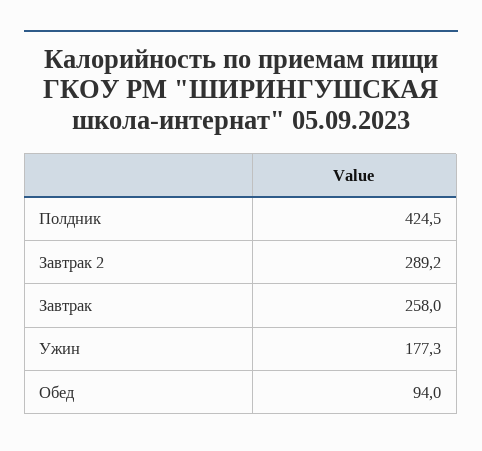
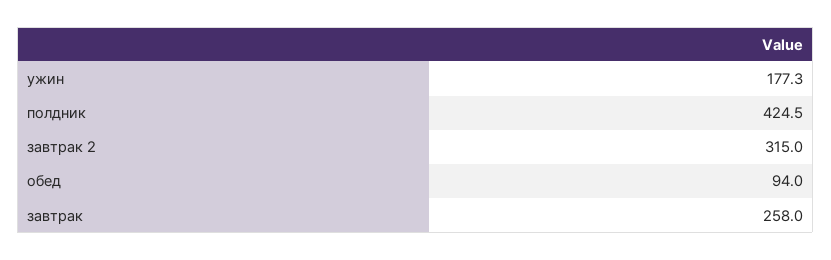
  {
    "Полдник": 424.5,
-   "Завтрак 2": 289.2,
+   "Завтрак 2": 315,
    "Завтрак": 258,
    "Ужин": 177.3,
    "Обед": 94
  }

